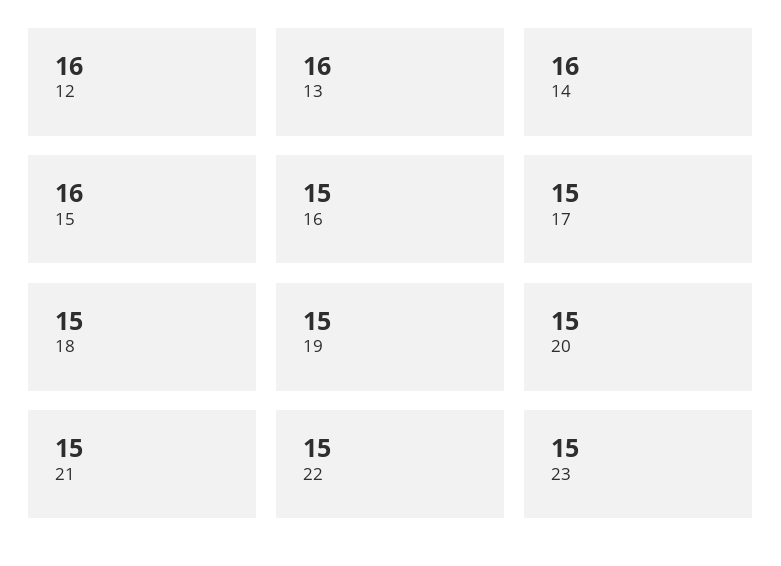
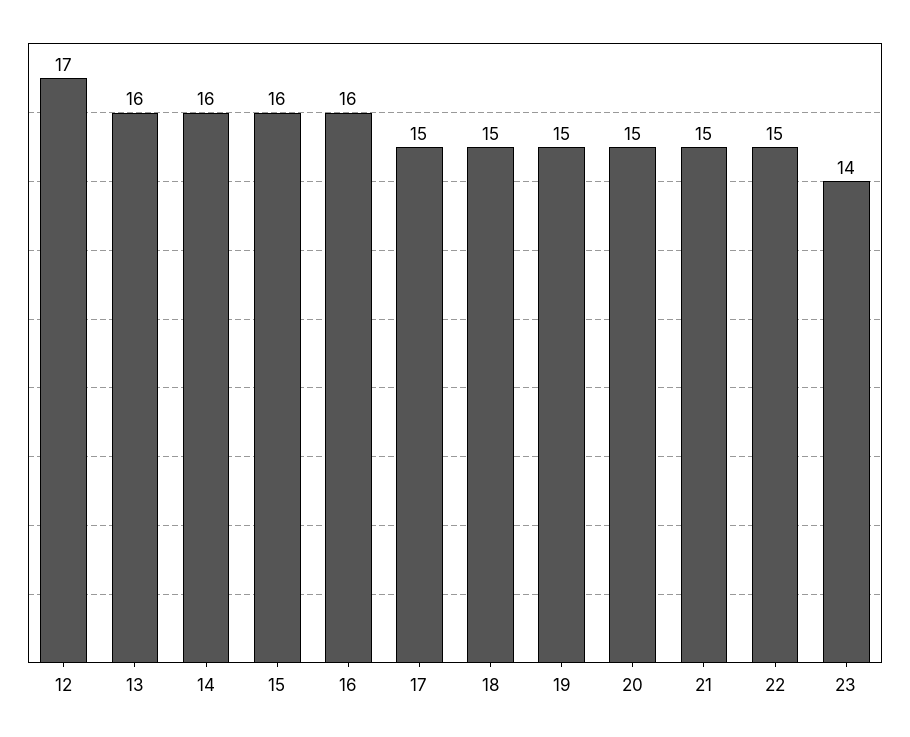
  {
-   "12": 16,
+   "12": 17,
    "13": 16,
    "14": 16,
    "15": 16,
-   "16": 15,
+   "16": 16,
    "17": 15,
    "18": 15,
    "19": 15,
    "20": 15,
    "21": 15,
    "22": 15,
-   "23": 15
+   "23": 14
  }

